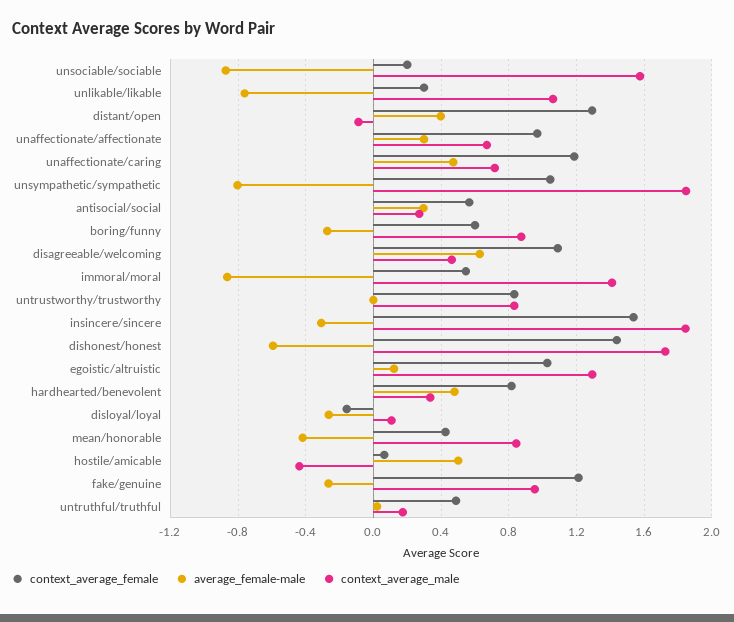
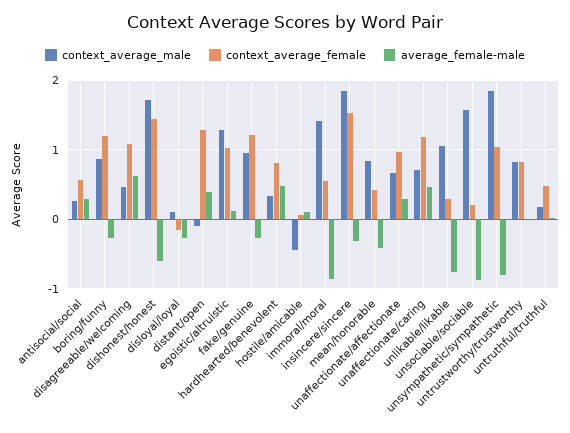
  {
    "context_average_female": {
      "unsociable/sociable": 0.2,
      "unlikable/likable": 0.3,
      "distant/open": 1.3,
      "unaffectionate/affectionate": 0.95,
      "unaffectionate/caring": 1.2,
      "unsympathetic/sympathetic": 1.05,
      "antisocial/social": 0.55,
-     "boring/funny": 0.6,
+     "boring/funny": 1.2,
      "disagreeable/welcoming": 1.1,
      "immoral/moral": 0.55,
      "untrustworthy/trustworthy": 0.85,
      "insincere/sincere": 1.55,
      "dishonest/honest": 1.45,
      "egoistic/altruistic": 1.05,
      "hardhearted/benevolent": 0.8,
      "disloyal/loyal": -0.15,
      "mean/honorable": 0.45,
      "hostile/amicable": 0.05,
      "fake/genuine": 1.2,
      "untruthful/truthful": 0.5
    },
    "average_female-male": {
      "unsociable/sociable": -0.85,
      "unlikable/likable": -0.75,
      "distant/open": 0.4,
      "unaffectionate/affectionate": 0.3,
      "unaffectionate/caring": 0.45,
      "unsympathetic/sympathetic": -0.8,
      "antisocial/social": 0.3,
      "boring/funny": -0.25,
      "disagreeable/welcoming": 0.65,
      "immoral/moral": -0.85,
      "untrustworthy/trustworthy": 0,
      "insincere/sincere": -0.3,
      "dishonest/honest": -0.6,
      "egoistic/altruistic": 0.1,
      "hardhearted/benevolent": 0.5,
      "disloyal/loyal": -0.25,
      "mean/honorable": -0.4,
-     "hostile/amicable": 0.5,
+     "hostile/amicable": 0.1,
      "fake/genuine": -0.25,
      "untruthful/truthful": 0
    },
    "context_average_male": {
      "unsociable/sociable": 1.6,
      "unlikable/likable": 1.05,
      "distant/open": -0.1,
      "unaffectionate/affectionate": 0.65,
      "unaffectionate/caring": 0.7,
      "unsympathetic/sympathetic": 1.85,
      "antisocial/social": 0.25,
      "boring/funny": 0.85,
      "disagreeable/welcoming": 0.45,
      "immoral/moral": 1.4,
      "untrustworthy/trustworthy": 0.85,
      "insincere/sincere": 1.85,
      "dishonest/honest": 1.7,
      "egoistic/altruistic": 1.3,
      "hardhearted/benevolent": 0.35,
      "disloyal/loyal": 0.1,
      "mean/honorable": 0.85,
      "hostile/amicable": -0.45,
      "fake/genuine": 0.95,
      "untruthful/truthful": 0.15
    }
  }

